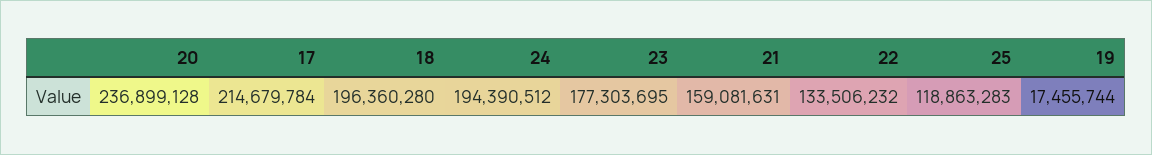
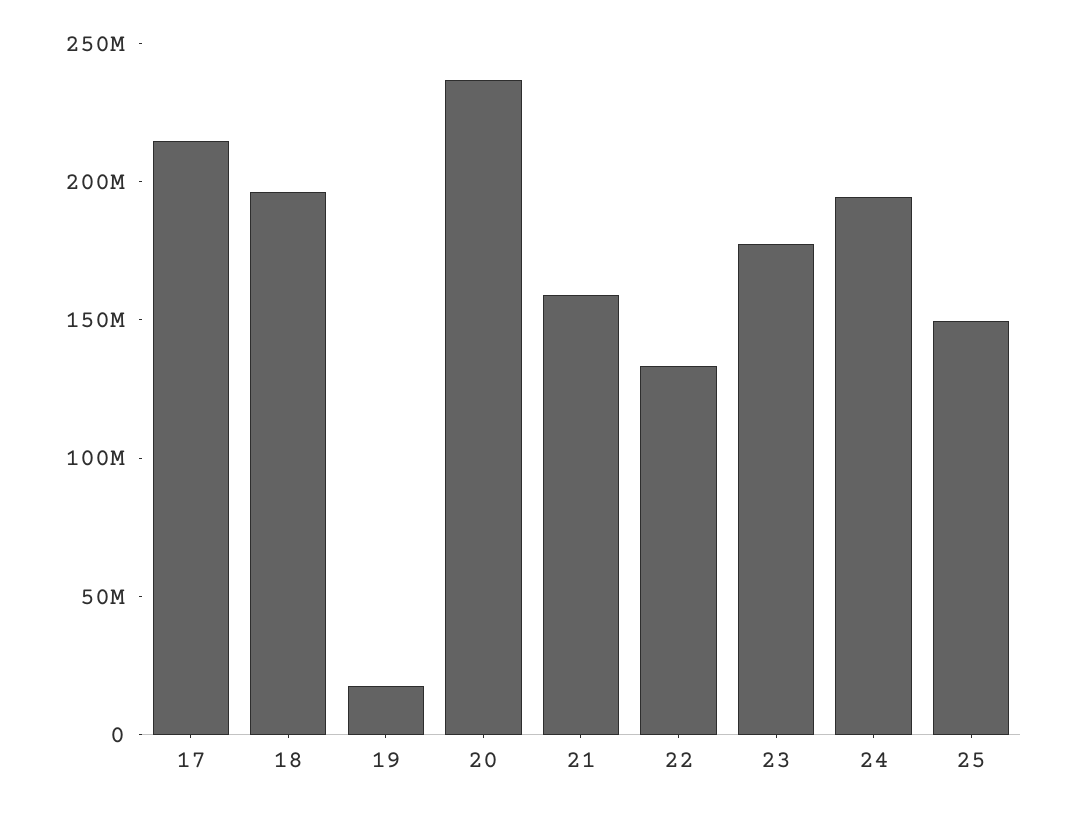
  {
    "20": 236899128,
    "17": 214679784,
    "18": 196360280,
    "24": 194390512,
    "23": 177303695,
    "21": 159081631,
    "22": 133506232,
-   "25": 118863283,
+   "25": 150000000,
    "19": 17455744
  }

